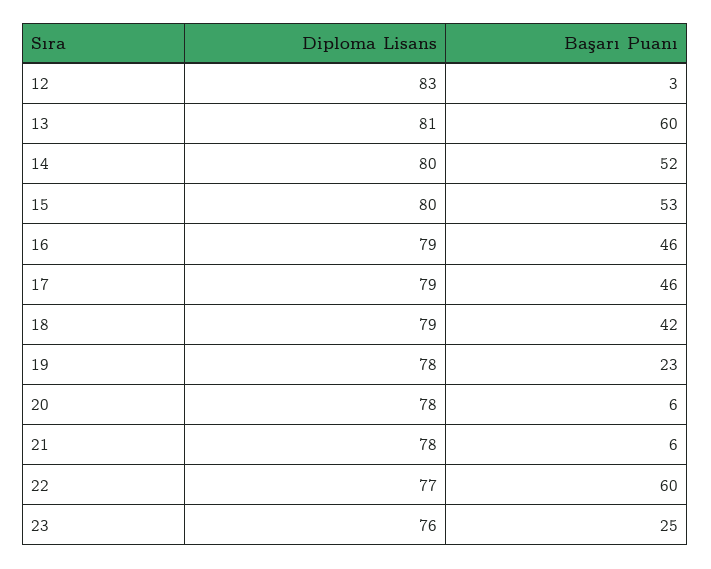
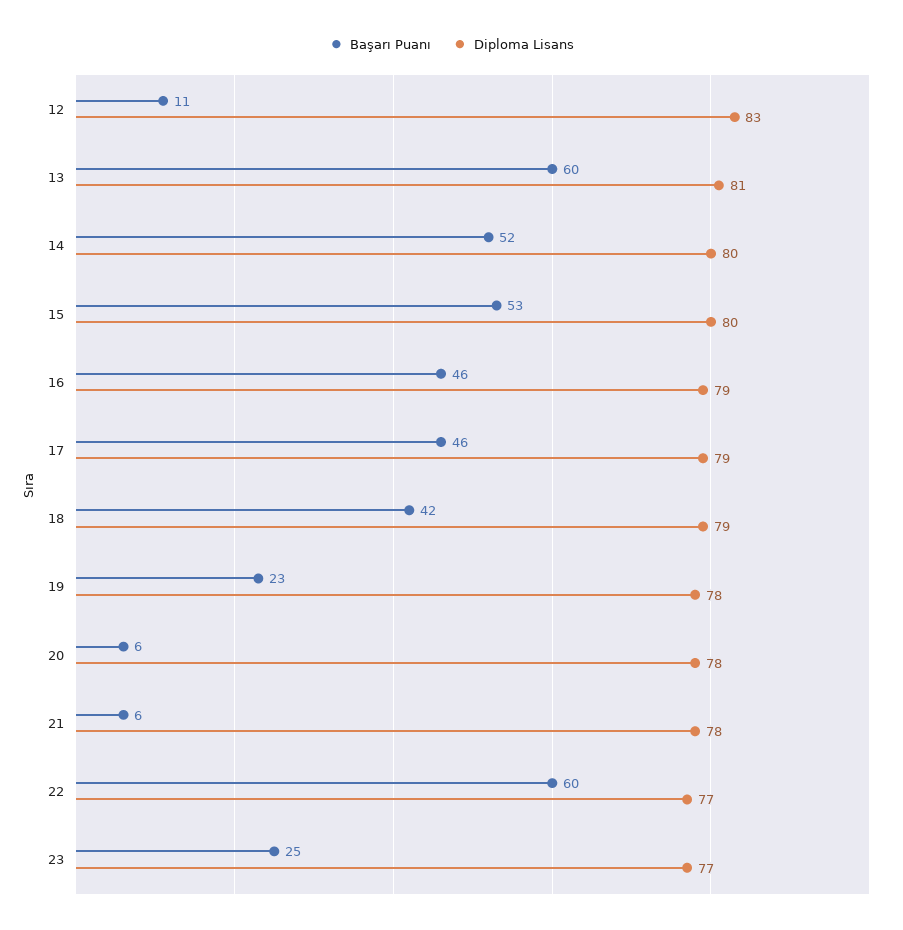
  {
    "Diploma Lisans": {
      "12": 83,
      "13": 81,
      "14": 80,
      "15": 80,
      "16": 79,
      "17": 79,
      "18": 79,
      "19": 78,
      "20": 78,
      "21": 78,
      "22": 77,
-     "23": 76
+     "23": 77
    },
    "Başarı Puanı": {
-     "12": 3,
+     "12": 11,
      "13": 60,
      "14": 52,
      "15": 53,
      "16": 46,
      "17": 46,
      "18": 42,
      "19": 23,
      "20": 6,
      "21": 6,
      "22": 60,
      "23": 25
    }
  }

